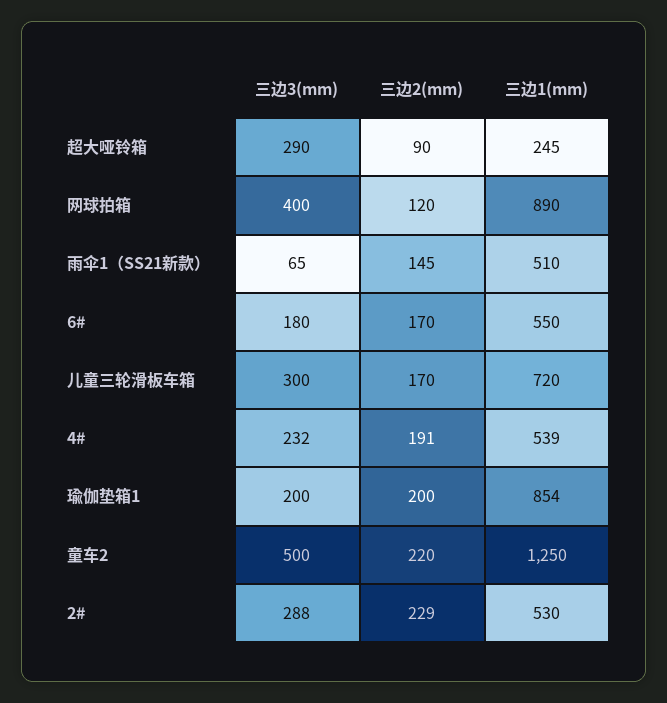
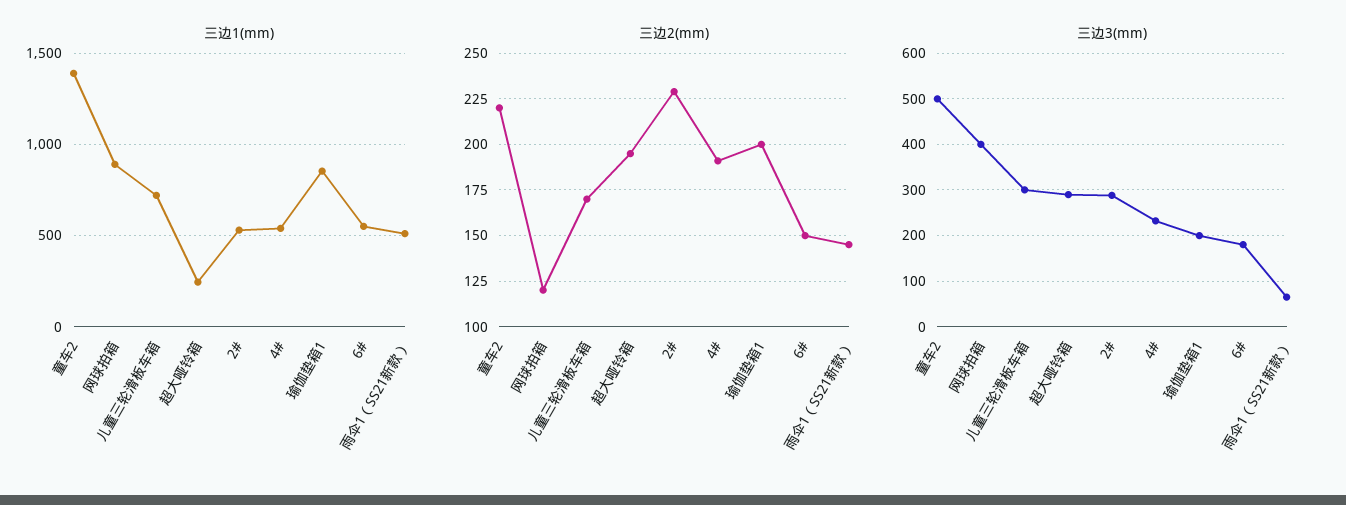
  {
    "三边3(mm)": {
      "超大哑铃箱": 290,
      "网球拍箱": 400,
      "雨伞1（SS21新款）": 65,
      "6#": 180,
      "儿童三轮滑板车箱": 300,
      "4#": 232,
      "瑜伽垫箱1": 200,
      "童车2": 500,
      "2#": 288
    },
    "三边2(mm)": {
-     "超大哑铃箱": 90,
+     "超大哑铃箱": 195,
      "网球拍箱": 120,
      "雨伞1（SS21新款）": 145,
-     "6#": 170,
+     "6#": 150,
      "儿童三轮滑板车箱": 170,
      "4#": 191,
      "瑜伽垫箱1": 200,
      "童车2": 220,
      "2#": 229
    },
    "三边1(mm)": {
      "超大哑铃箱": 245,
      "网球拍箱": 890,
      "雨伞1（SS21新款）": 510,
      "6#": 550,
      "儿童三轮滑板车箱": 720,
      "4#": 539,
      "瑜伽垫箱1": 854,
-     "童车2": 1250,
+     "童车2": 1400,
      "2#": 530
    }
  }

